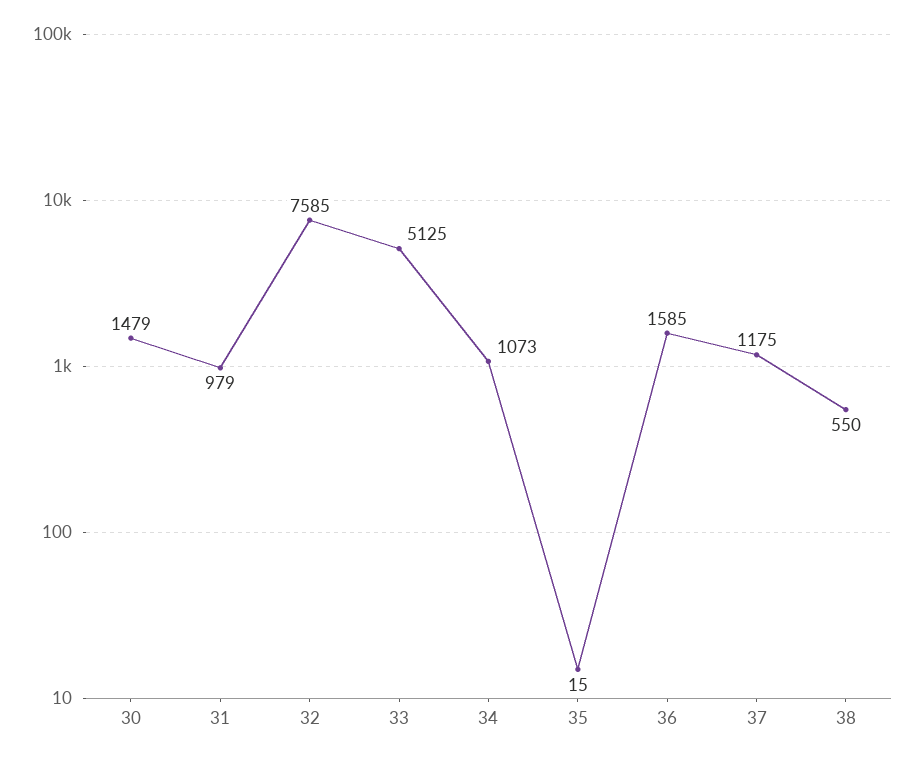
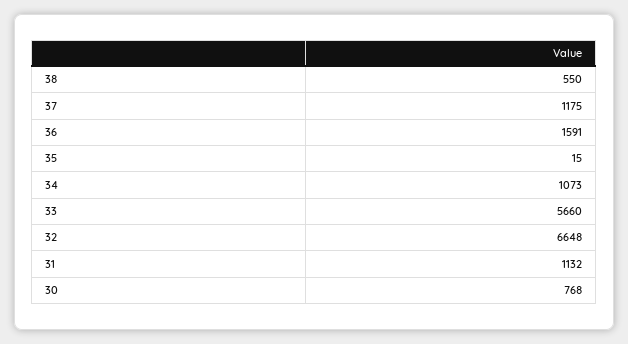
  {
-   "30": 1479,
+   "30": 768,
-   "31": 979,
+   "31": 1132,
-   "32": 7585,
+   "32": 6648,
-   "33": 5125,
+   "33": 5660,
    "34": 1073,
    "35": 15,
-   "36": 1585,
+   "36": 1591,
    "37": 1175,
    "38": 550
  }

